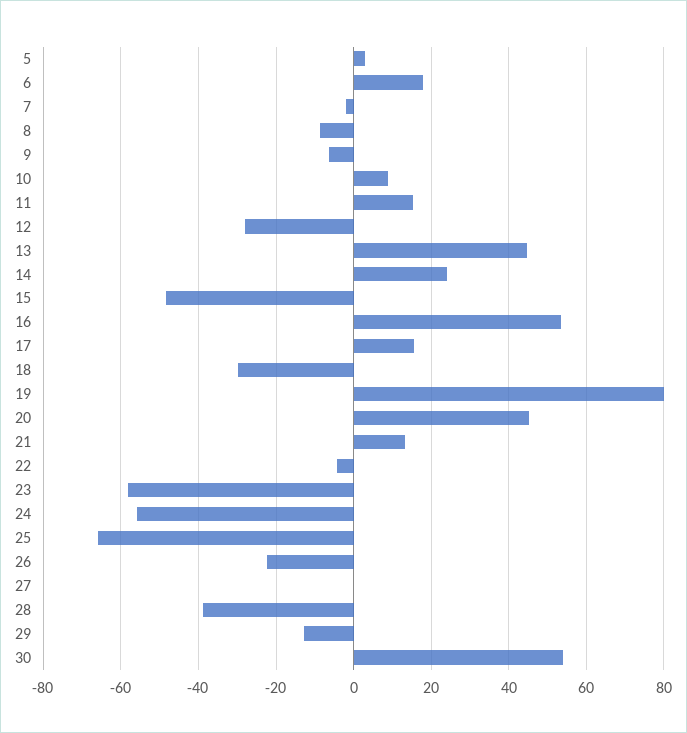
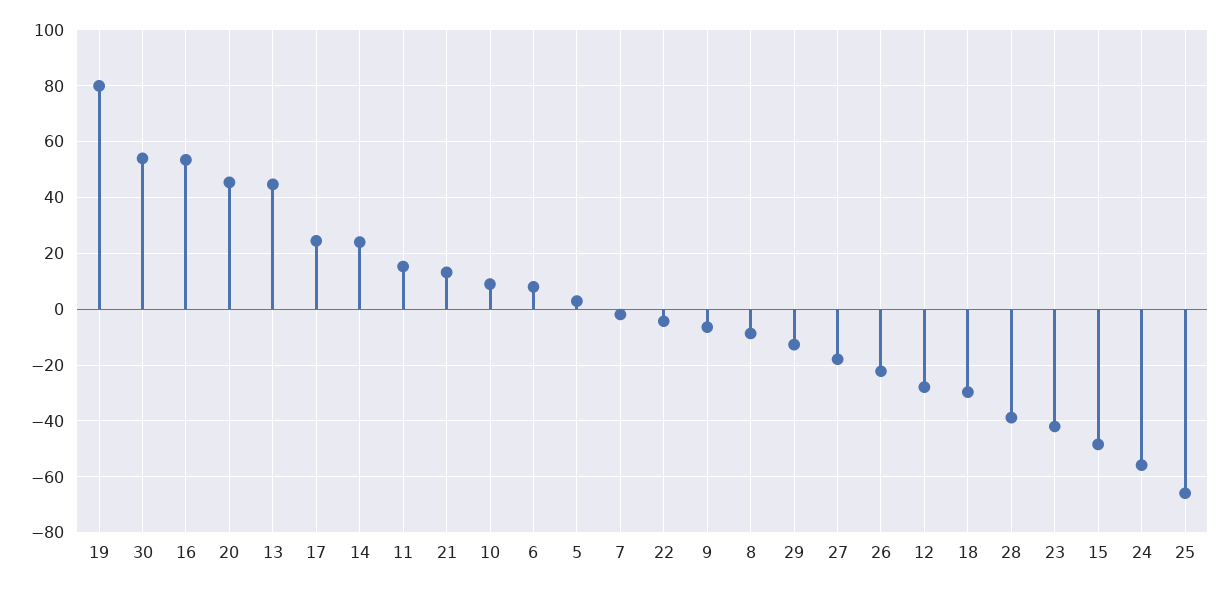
  {
    "5": 2,
-   "6": 18,
+   "6": 7.5,
    "7": -2,
    "8": -8,
    "9": -6,
    "10": 10,
    "11": 16,
    "12": -28,
    "13": 44,
    "14": 24,
    "15": -48,
    "16": 54,
-   "17": 16,
+   "17": 25,
    "18": -30,
    "19": 80,
    "20": 46,
    "21": 14,
    "22": -4,
-   "23": -58,
+   "23": -42.5,
    "24": -56,
    "25": -66,
    "26": -22,
-   "27": 0,
+   "27": -17.5,
    "28": -38,
    "29": -12,
    "30": 54
  }

